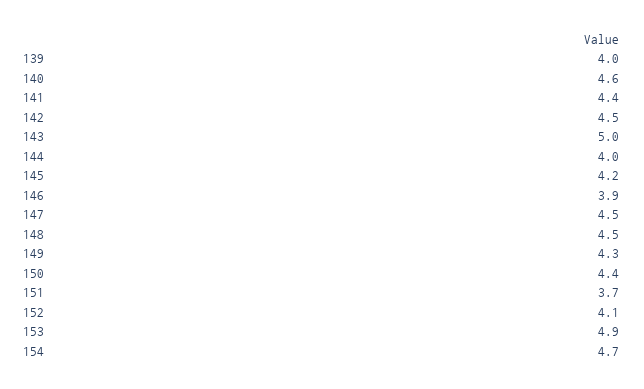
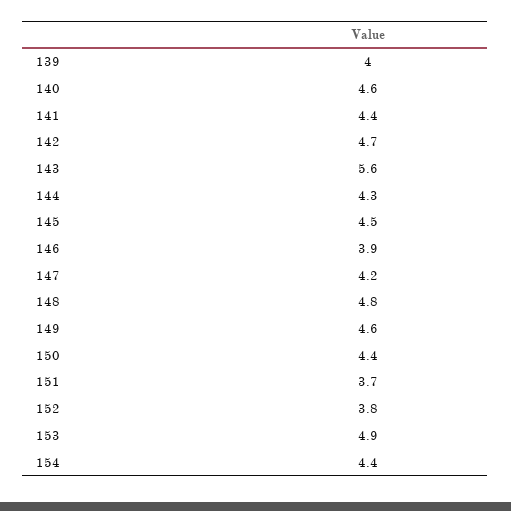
  {
    "139": 4,
    "140": 4.6,
    "141": 4.4,
-   "142": 4.5,
+   "142": 4.7,
-   "143": 5,
+   "143": 5.6,
-   "144": 4,
+   "144": 4.3,
-   "145": 4.2,
+   "145": 4.5,
    "146": 3.9,
-   "147": 4.5,
+   "147": 4.2,
-   "148": 4.5,
+   "148": 4.8,
-   "149": 4.3,
+   "149": 4.6,
    "150": 4.4,
    "151": 3.7,
-   "152": 4.1,
+   "152": 3.8,
    "153": 4.9,
-   "154": 4.7
+   "154": 4.4
  }

